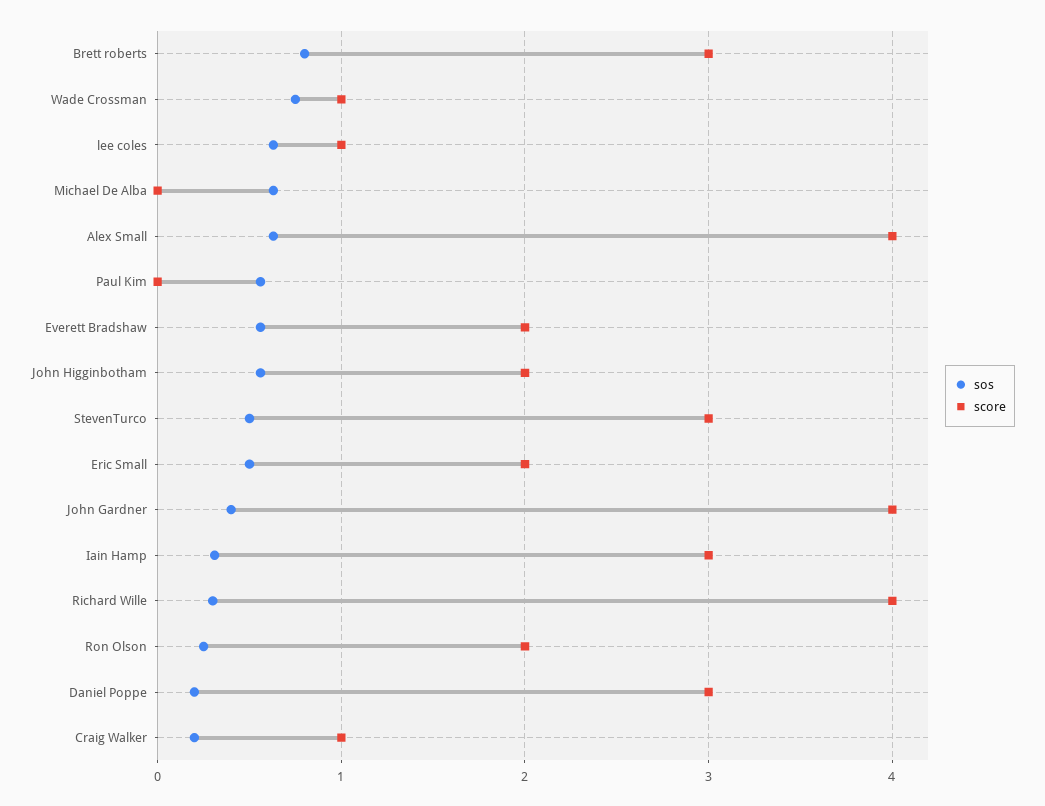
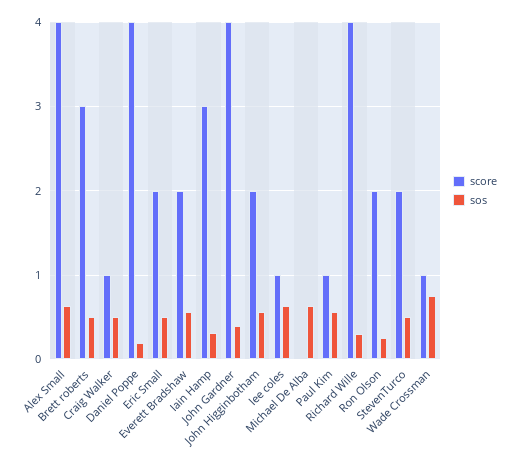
  {
    "sos": {
-     "Brett roberts": 0.8,
+     "Brett roberts": 0.5,
      "Wade Crossman": 0.8,
      "lee coles": 0.6,
      "Michael De Alba": 0.6,
      "Alex Small": 0.6,
      "Paul Kim": 0.6,
      "Everett Bradshaw": 0.6,
      "John Higginbotham": 0.6,
      "StevenTurco": 0.5,
      "Eric Small": 0.5,
      "John Gardner": 0.4,
      "Iain Hamp": 0.3,
      "Richard Wille": 0.3,
      "Ron Olson": 0.3,
      "Daniel Poppe": 0.2,
-     "Craig Walker": 0.2
+     "Craig Walker": 0.5
    },
    "score": {
      "Brett roberts": 3,
      "Wade Crossman": 1,
      "lee coles": 1,
      "Michael De Alba": 0,
      "Alex Small": 4,
-     "Paul Kim": 0,
+     "Paul Kim": 1,
      "Everett Bradshaw": 2,
      "John Higginbotham": 2,
-     "StevenTurco": 3,
+     "StevenTurco": 2,
      "Eric Small": 2,
      "John Gardner": 4,
      "Iain Hamp": 3,
      "Richard Wille": 4,
      "Ron Olson": 2,
-     "Daniel Poppe": 3,
+     "Daniel Poppe": 4,
      "Craig Walker": 1
    }
  }

